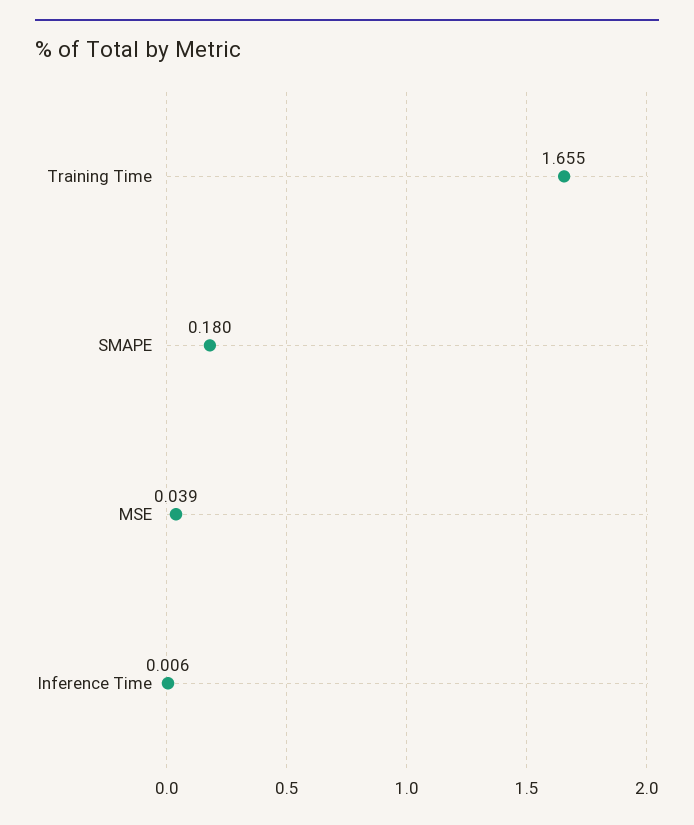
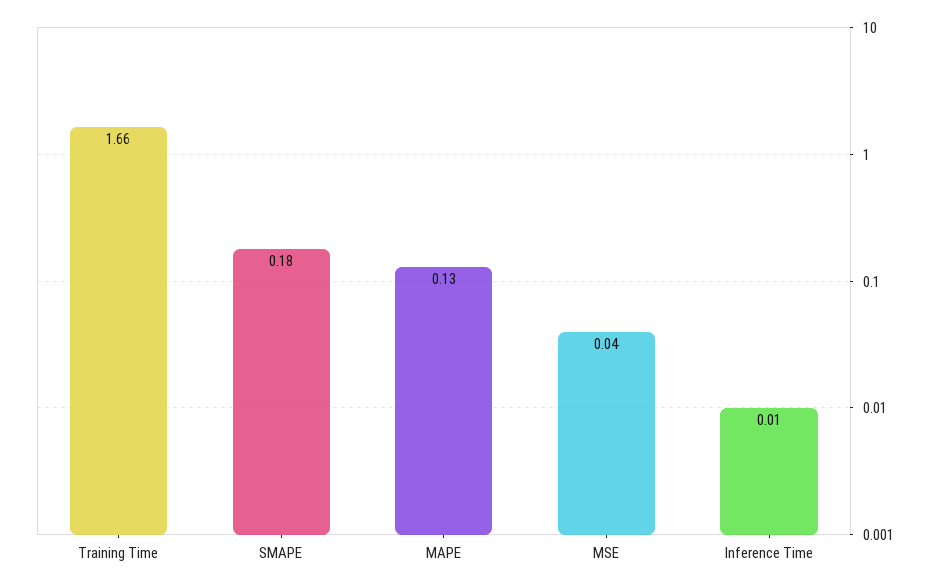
  {
    "Training Time": 1.655,
    "SMAPE": 0.18,
    "MSE": 0.039,
-   "Inference Time": 0.006
+   "Inference Time": 0.006,
+   "MAPE": 0.13
  }

